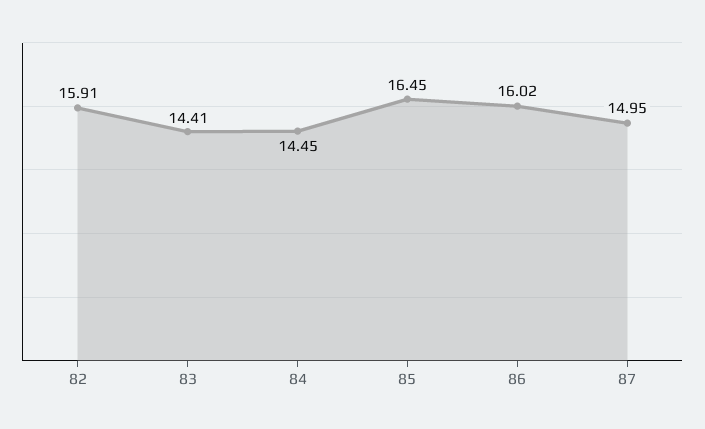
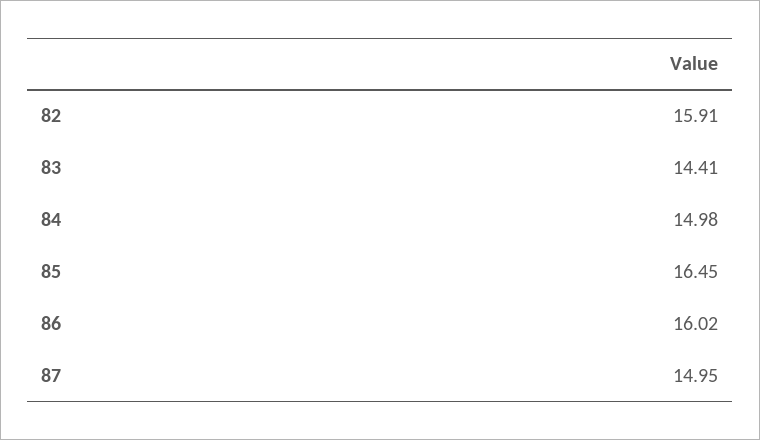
  {
    "82": 15.91,
    "83": 14.41,
-   "84": 14.45,
+   "84": 14.98,
    "85": 16.45,
    "86": 16.02,
    "87": 14.95
  }

